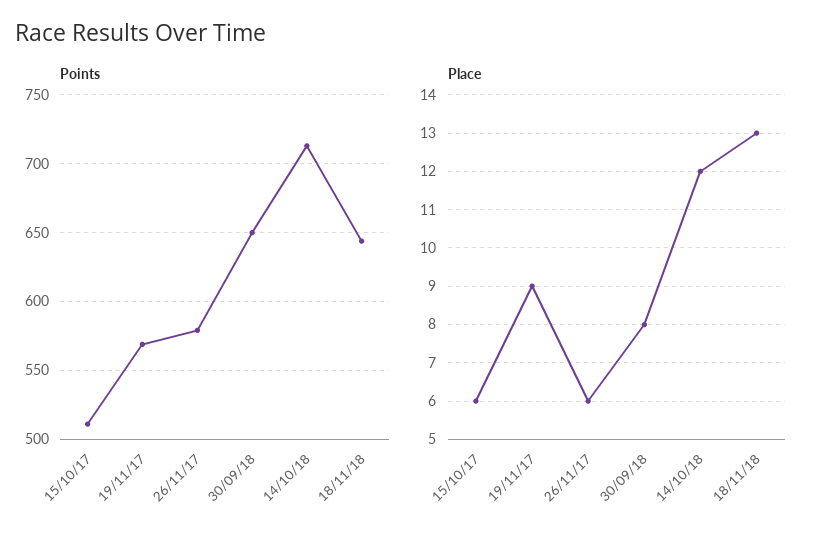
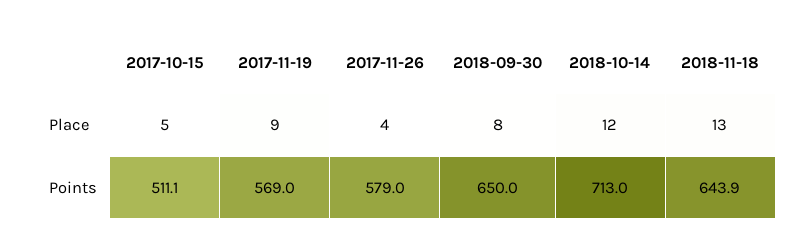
  {
    "Points": {
      "15/10/17": 511.1,
      "19/11/17": 569,
      "26/11/17": 579,
      "30/09/18": 650,
      "14/10/18": 713,
      "18/11/18": 643.9
    },
    "Place": {
-     "15/10/17": 6,
+     "15/10/17": 5,
      "19/11/17": 9,
-     "26/11/17": 6,
+     "26/11/17": 4,
      "30/09/18": 8,
      "14/10/18": 12,
      "18/11/18": 13
    }
  }

